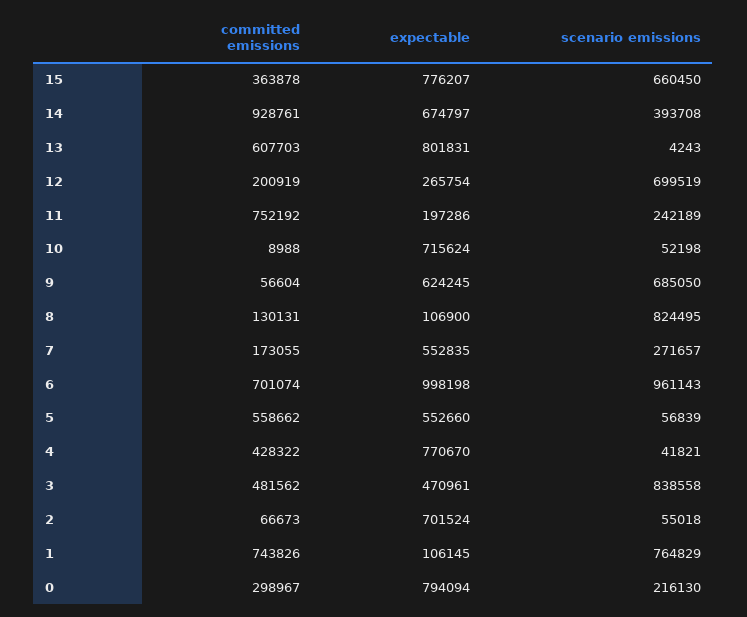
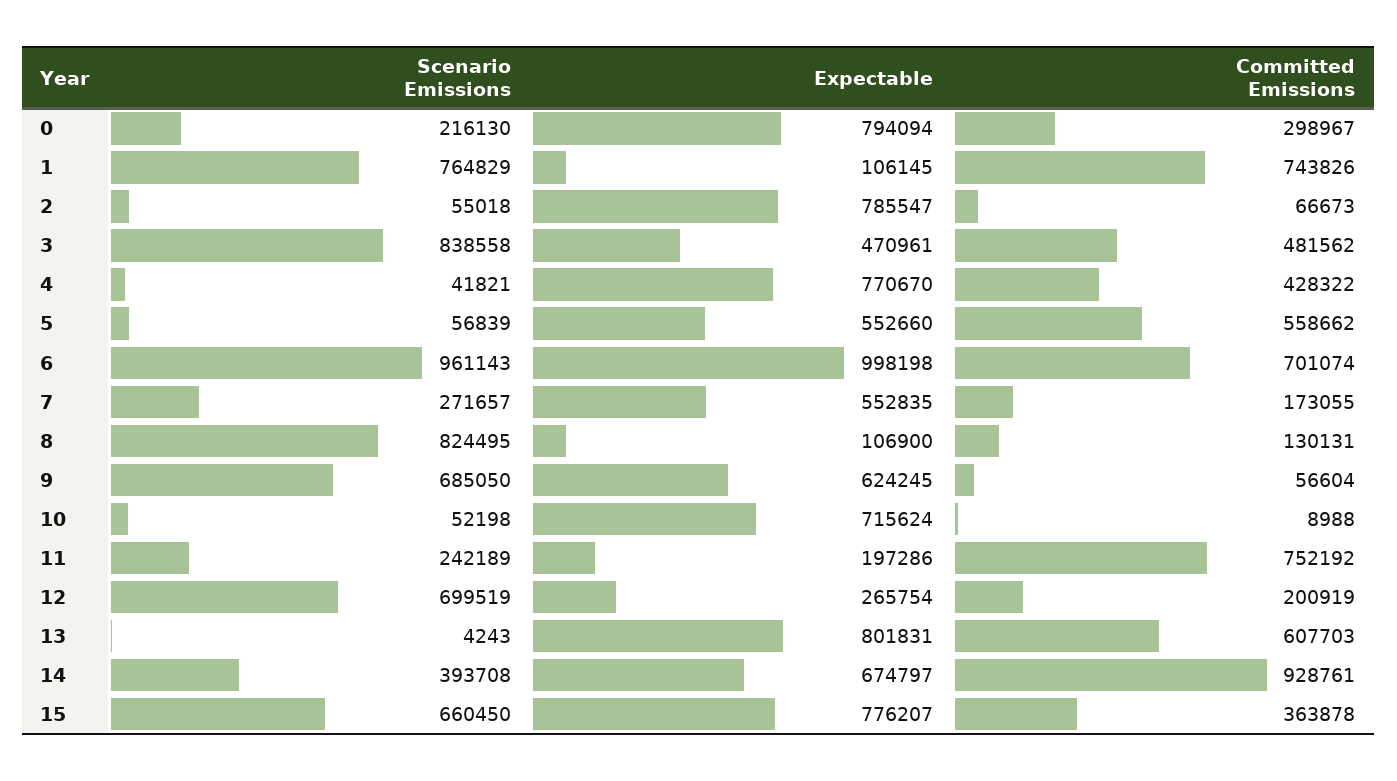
  {
    "committed emissions": {
      "15": 363878,
      "14": 928761,
      "13": 607703,
      "12": 200919,
      "11": 752192,
      "10": 8988,
      "9": 56604,
      "8": 130131,
      "7": 173055,
      "6": 701074,
      "5": 558662,
      "4": 428322,
      "3": 481562,
      "2": 66673,
      "1": 743826,
      "0": 298967
    },
    "expectable": {
      "15": 776207,
      "14": 674797,
      "13": 801831,
      "12": 265754,
      "11": 197286,
      "10": 715624,
      "9": 624245,
      "8": 106900,
      "7": 552835,
      "6": 998198,
      "5": 552660,
      "4": 770670,
      "3": 470961,
-     "2": 701524,
+     "2": 785547,
      "1": 106145,
      "0": 794094
    },
    "scenario emissions": {
      "15": 660450,
      "14": 393708,
      "13": 4243,
      "12": 699519,
      "11": 242189,
      "10": 52198,
      "9": 685050,
      "8": 824495,
      "7": 271657,
      "6": 961143,
      "5": 56839,
      "4": 41821,
      "3": 838558,
      "2": 55018,
      "1": 764829,
      "0": 216130
    }
  }

